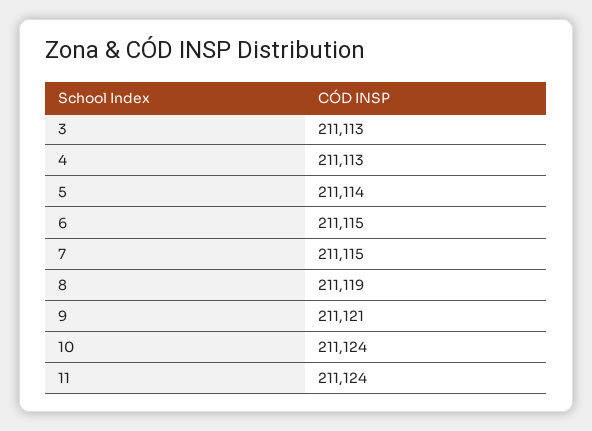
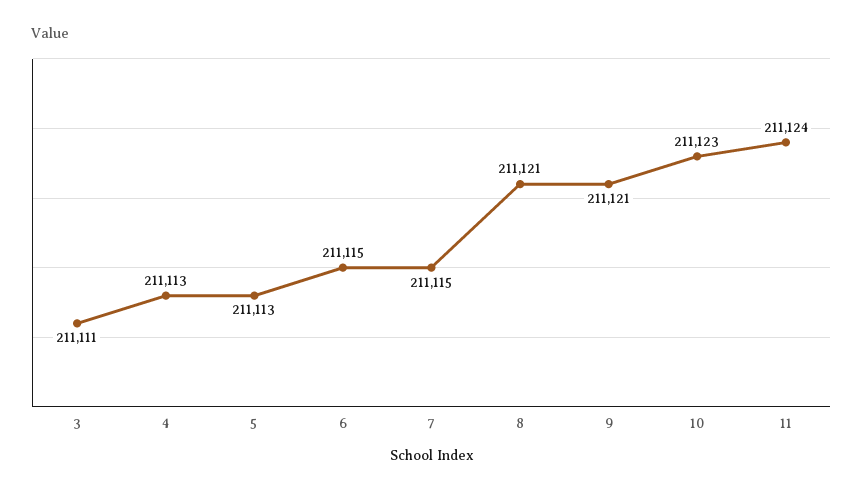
  {
-   "3": 211113,
+   "3": 211111,
    "4": 211113,
-   "5": 211114,
+   "5": 211113,
    "6": 211115,
    "7": 211115,
-   "8": 211119,
+   "8": 211121,
    "9": 211121,
-   "10": 211124,
+   "10": 211123,
    "11": 211124
  }

